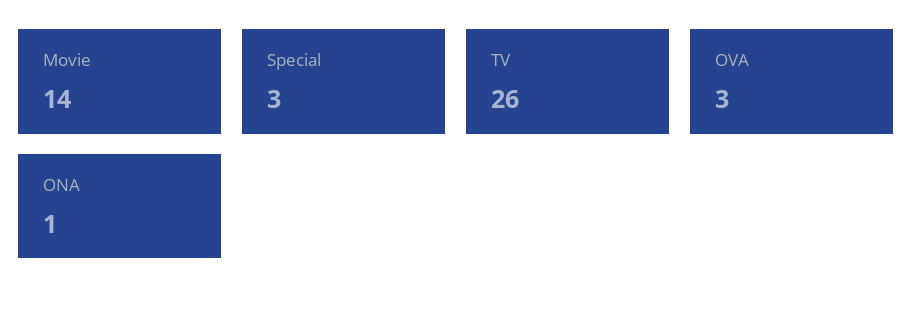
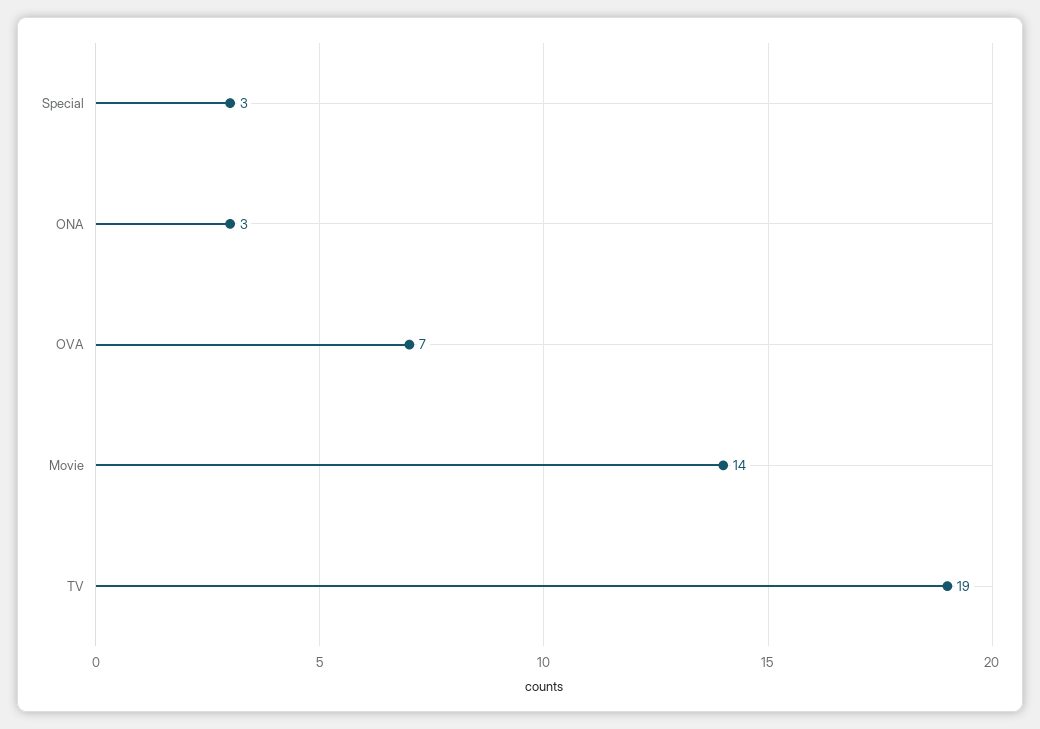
  {
    "Movie": 14,
    "Special": 3,
-   "TV": 26,
+   "TV": 19,
-   "OVA": 3,
+   "OVA": 7,
-   "ONA": 1
+   "ONA": 3
  }

